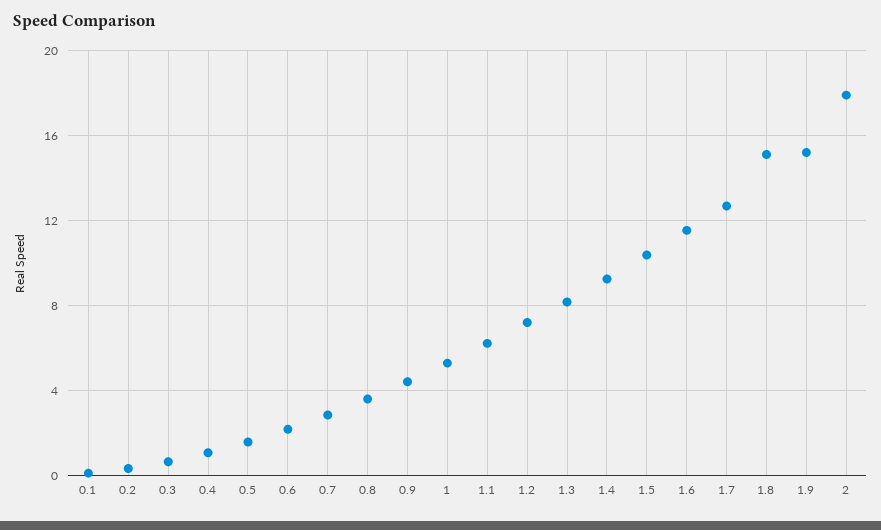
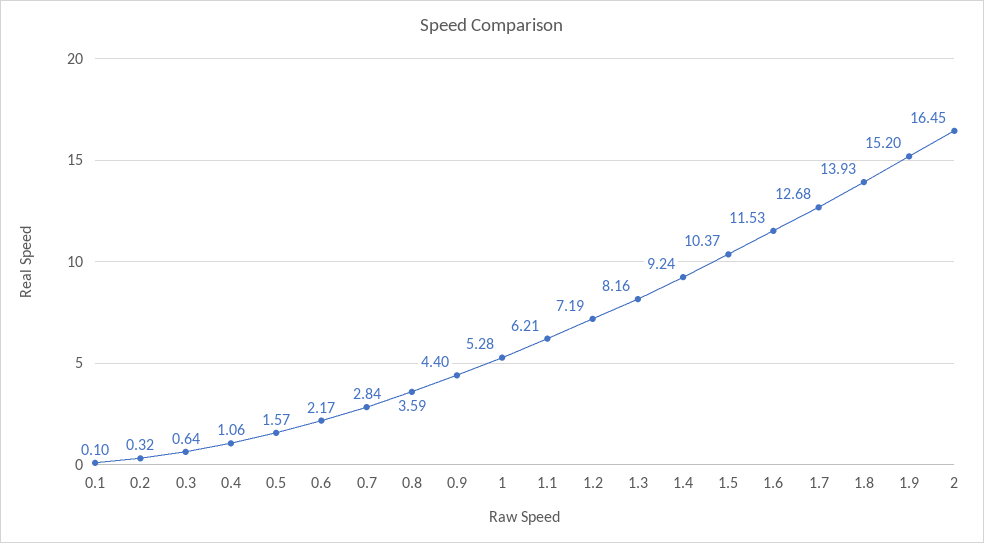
  {
    "0.1": 0.1,
    "0.2": 0.32,
    "0.3": 0.64,
    "0.4": 1.06,
    "0.5": 1.57,
    "0.6": 2.17,
    "0.7": 2.84,
    "0.8": 3.59,
    "0.9": 4.4,
    "1": 5.28,
    "1.1": 6.21,
    "1.2": 7.19,
    "1.3": 8.16,
    "1.4": 9.24,
    "1.5": 10.37,
    "1.6": 11.53,
    "1.7": 12.68,
-   "1.8": 15,
+   "1.8": 13.93,
    "1.9": 15.2,
-   "2": 18
+   "2": 16.45
  }

